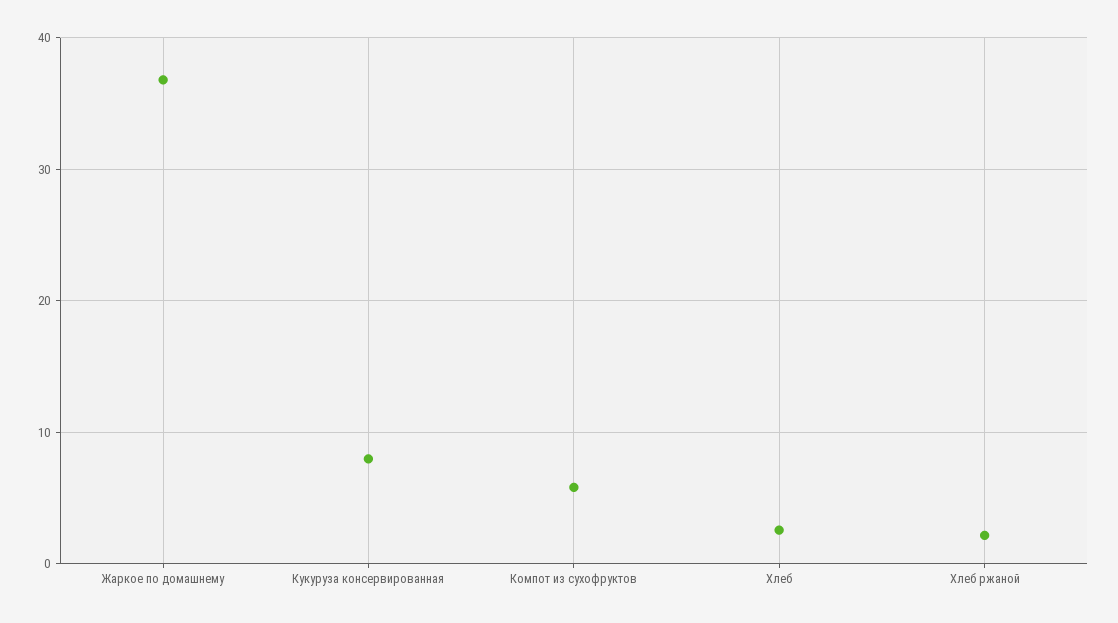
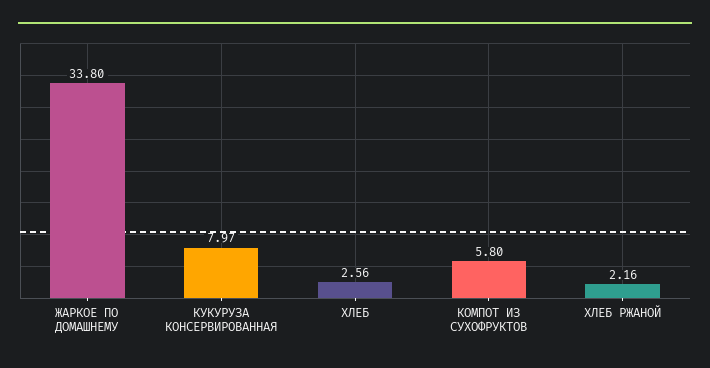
  {
-   "Жаркое по домашнему": 37,
+   "Жаркое по домашнему": 33.8,
    "Кукуруза консервированная": 7.97,
    "Компот из сухофруктов": 5.8,
    "Хлеб": 2.56,
    "Хлеб ржаной": 2.16
  }

